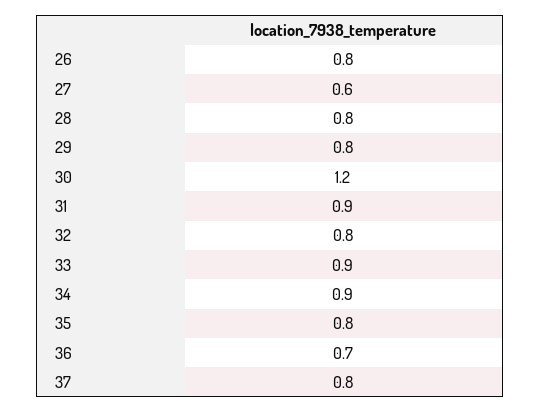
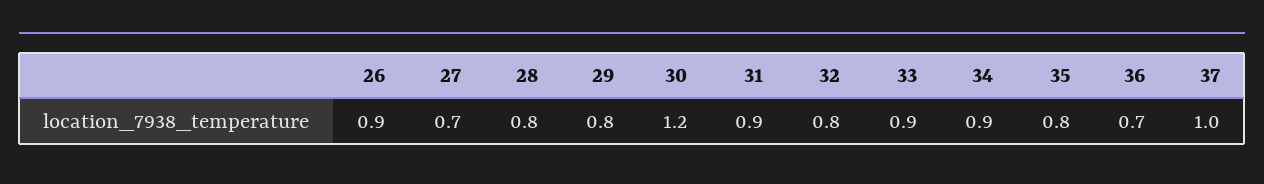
  {
-   "26": 0.8,
+   "26": 0.9,
-   "27": 0.6,
+   "27": 0.7,
    "28": 0.8,
    "29": 0.8,
    "30": 1.2,
    "31": 0.9,
    "32": 0.8,
    "33": 0.9,
    "34": 0.9,
    "35": 0.8,
    "36": 0.7,
-   "37": 0.8
+   "37": 1
  }

